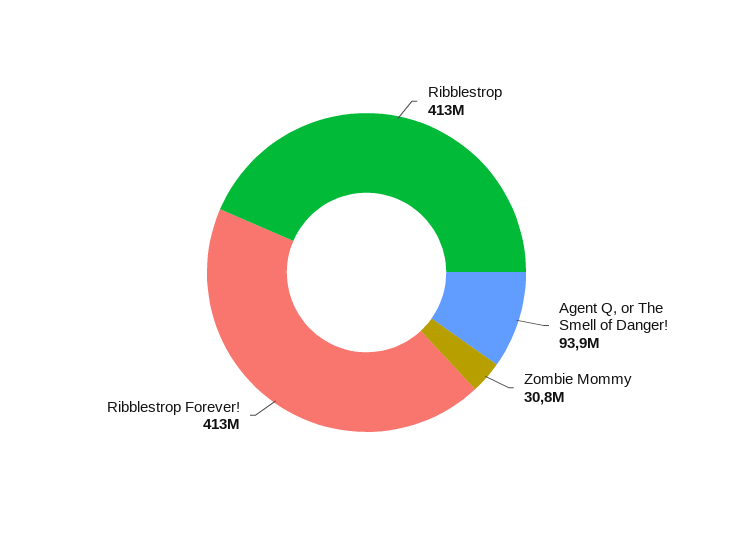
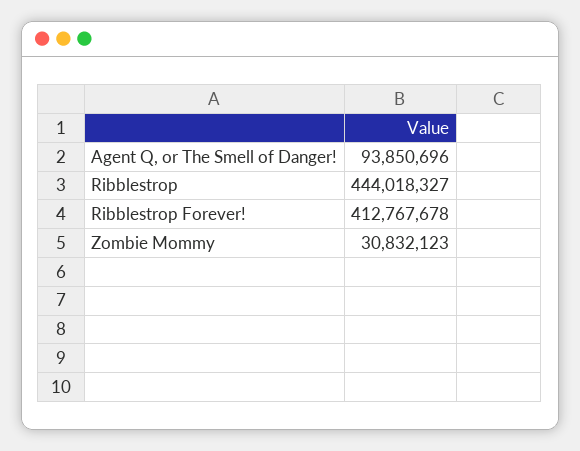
  {
-   "Ribblestrop": 413000000,
+   "Ribblestrop": 444018327,
    "Agent Q, or The Smell of Danger!": 93850696,
    "Zombie Mommy": 30832123,
    "Ribblestrop Forever!": 412767678
  }

